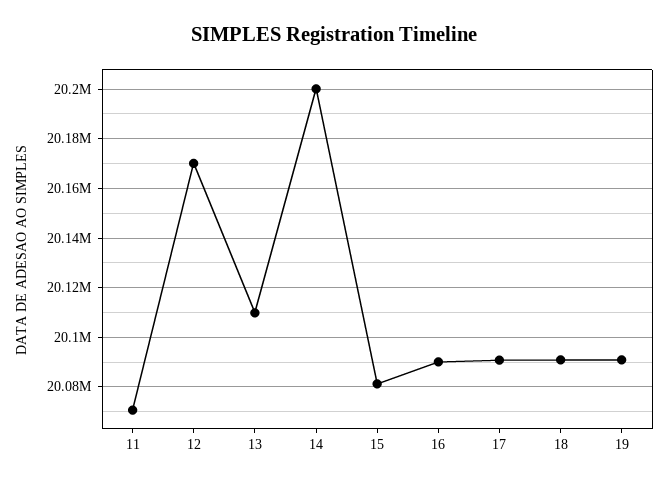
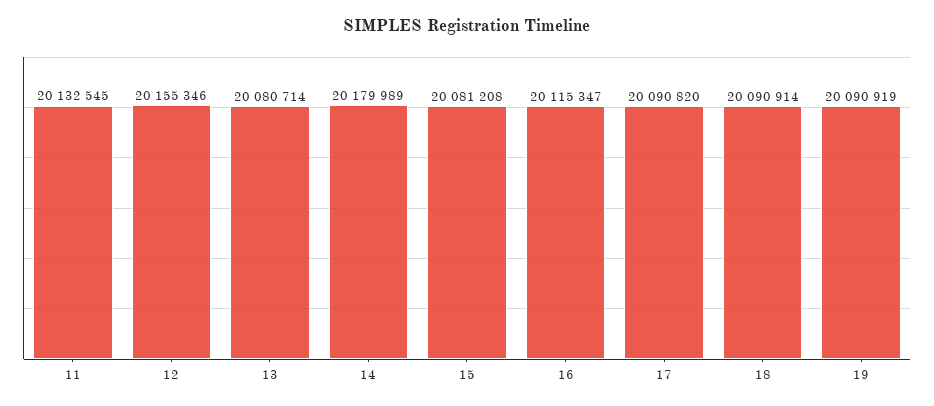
  {
-   "11": 20070000,
+   "11": 20132545,
-   "12": 20170000,
+   "12": 20155346,
-   "13": 20110000,
+   "13": 20080714,
-   "14": 20200000,
+   "14": 20179989,
    "15": 20081208,
-   "16": 20090000,
+   "16": 20115347,
    "17": 20090820,
    "18": 20090914,
    "19": 20090919
  }

